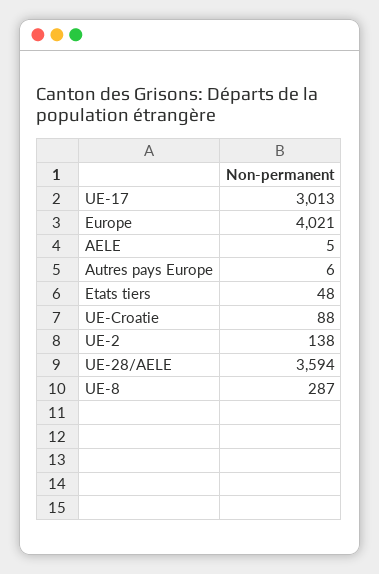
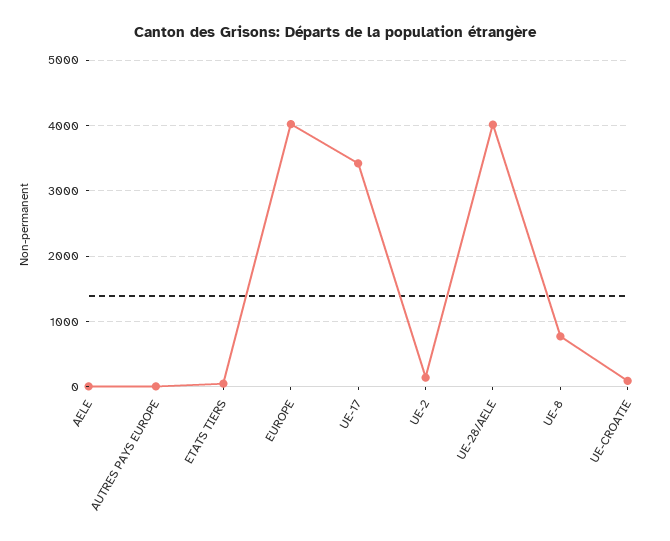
  {
-   "UE-17": 3013,
+   "UE-17": 3400,
    "Europe": 4021,
    "AELE": 5,
    "Autres pays Europe": 6,
    "Etats tiers": 48,
    "UE-Croatie": 88,
    "UE-2": 138,
-   "UE-28/AELE": 3594,
+   "UE-28/AELE": 4000,
-   "UE-8": 287
+   "UE-8": 800
  }

